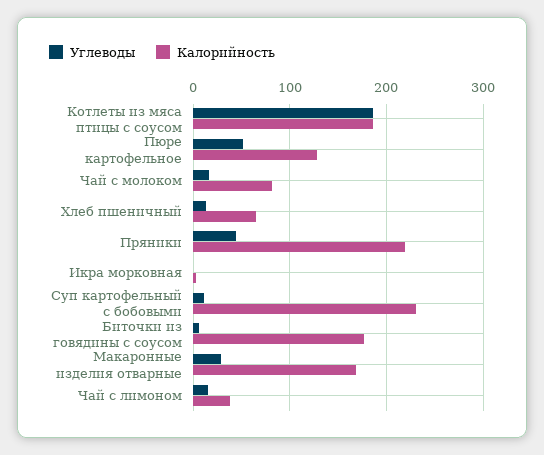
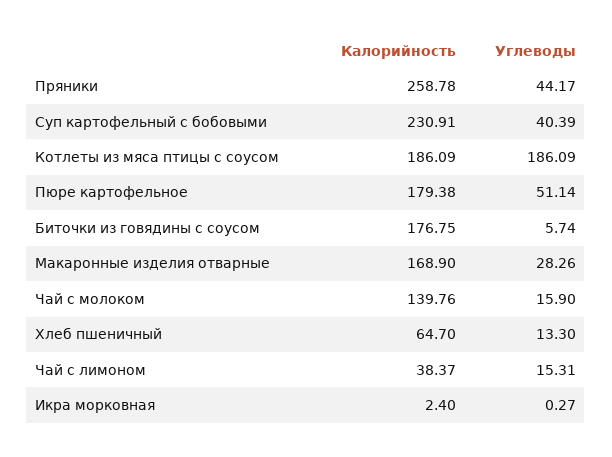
  {
    "Углеводы": {
      "Котлеты из мяса птицы с соусом": 186.09,
      "Пюре картофельное": 51.14,
      "Чай с молоком": 15.9,
      "Хлеб пшеничный": 13.3,
      "Пряники": 44.17,
      "Икра морковная": 0.27,
-     "Суп картофельный с бобовыми": 10,
+     "Суп картофельный с бобовыми": 40.39,
      "Биточки из говядины с соусом": 5.74,
      "Макаронные изделия отварные": 28.26,
      "Чай с лимоном": 15.31
    },
    "Калорийность": {
      "Котлеты из мяса птицы с соусом": 186.09,
-     "Пюре картофельное": 130,
+     "Пюре картофельное": 179.38,
-     "Чай с молоком": 80,
+     "Чай с молоком": 139.76,
      "Хлеб пшеничный": 64.7,
-     "Пряники": 220,
+     "Пряники": 258.78,
      "Икра морковная": 2.4,
      "Суп картофельный с бобовыми": 230.91,
      "Биточки из говядины с соусом": 176.75,
      "Макаронные изделия отварные": 168.9,
      "Чай с лимоном": 38.37
    }
  }

